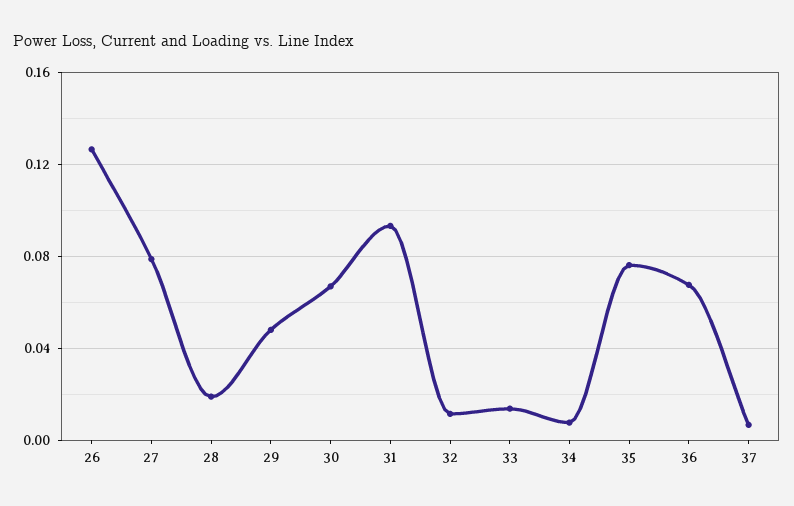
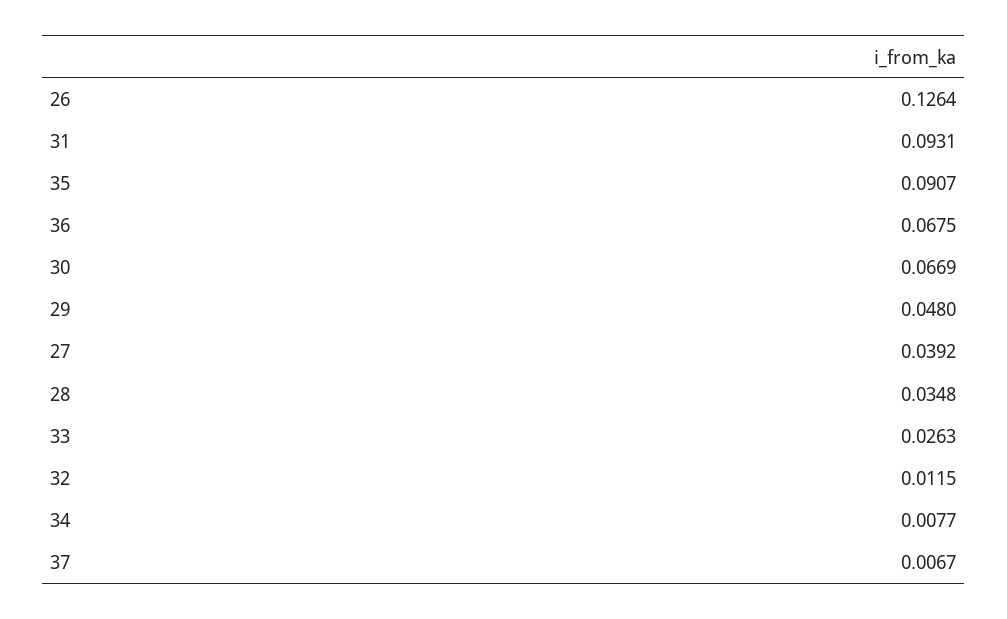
  {
    "26": 0.1264,
-   "27": 0.08,
+   "27": 0.0392,
-   "28": 0.02,
+   "28": 0.0348,
    "29": 0.048,
    "30": 0.0669,
    "31": 0.0931,
    "32": 0.0115,
-   "33": 0.015,
+   "33": 0.0263,
    "34": 0.0077,
-   "35": 0.075,
+   "35": 0.0907,
    "36": 0.0675,
    "37": 0.0067
  }

